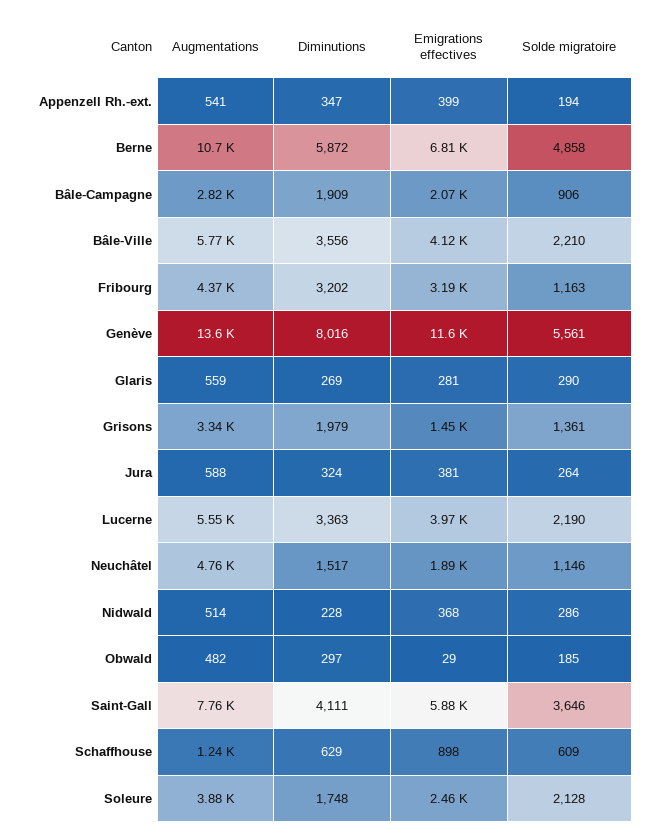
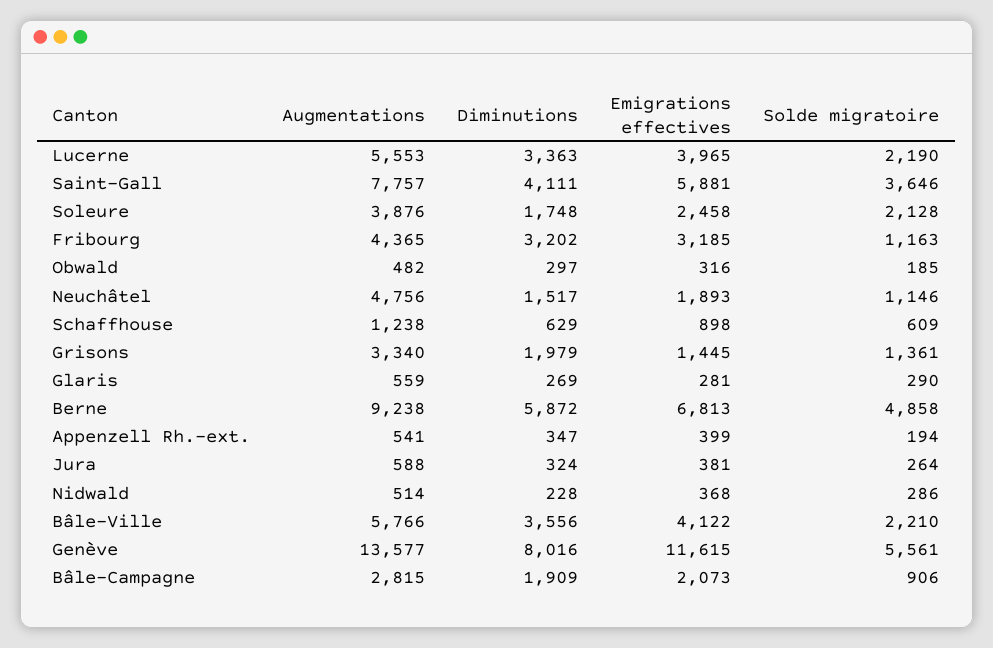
  {
    "Augmentations": {
      "Appenzell Rh.-ext.": 541,
-     "Berne": 10700,
+     "Berne": 9238,
      "Bâle-Campagne": 2815,
      "Bâle-Ville": 5766,
      "Fribourg": 4365,
      "Genève": 13577,
      "Glaris": 559,
      "Grisons": 3340,
      "Jura": 588,
      "Lucerne": 5553,
      "Neuchâtel": 4756,
      "Nidwald": 514,
      "Obwald": 482,
      "Saint-Gall": 7757,
      "Schaffhouse": 1238,
      "Soleure": 3876
    },
    "Diminutions": {
      "Appenzell Rh.-ext.": 347,
      "Berne": 5872,
      "Bâle-Campagne": 1909,
      "Bâle-Ville": 3556,
      "Fribourg": 3202,
      "Genève": 8016,
      "Glaris": 269,
      "Grisons": 1979,
      "Jura": 324,
      "Lucerne": 3363,
      "Neuchâtel": 1517,
      "Nidwald": 228,
      "Obwald": 297,
      "Saint-Gall": 4111,
      "Schaffhouse": 629,
      "Soleure": 1748
    },
    "Emigrations effectives": {
      "Appenzell Rh.-ext.": 399,
      "Berne": 6813,
      "Bâle-Campagne": 2073,
      "Bâle-Ville": 4122,
      "Fribourg": 3185,
      "Genève": 11615,
      "Glaris": 281,
      "Grisons": 1445,
      "Jura": 381,
      "Lucerne": 3965,
      "Neuchâtel": 1893,
      "Nidwald": 368,
-     "Obwald": 29,
+     "Obwald": 316,
      "Saint-Gall": 5881,
      "Schaffhouse": 898,
      "Soleure": 2458
    },
    "Solde migratoire": {
      "Appenzell Rh.-ext.": 194,
      "Berne": 4858,
      "Bâle-Campagne": 906,
      "Bâle-Ville": 2210,
      "Fribourg": 1163,
      "Genève": 5561,
      "Glaris": 290,
      "Grisons": 1361,
      "Jura": 264,
      "Lucerne": 2190,
      "Neuchâtel": 1146,
      "Nidwald": 286,
      "Obwald": 185,
      "Saint-Gall": 3646,
      "Schaffhouse": 609,
      "Soleure": 2128
    }
  }

